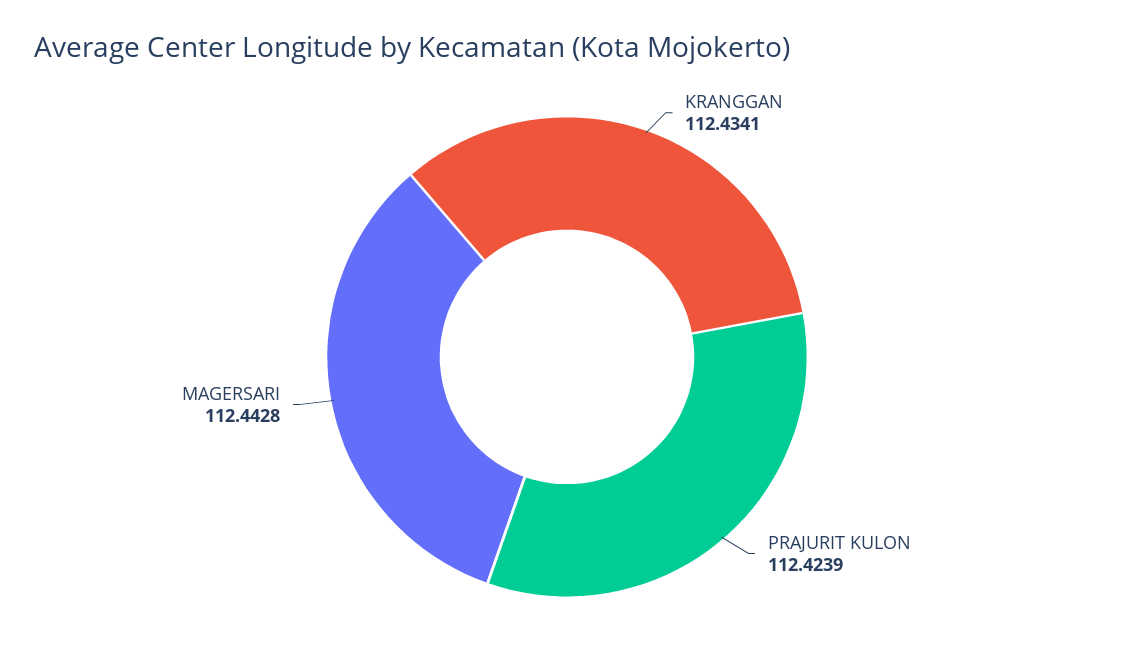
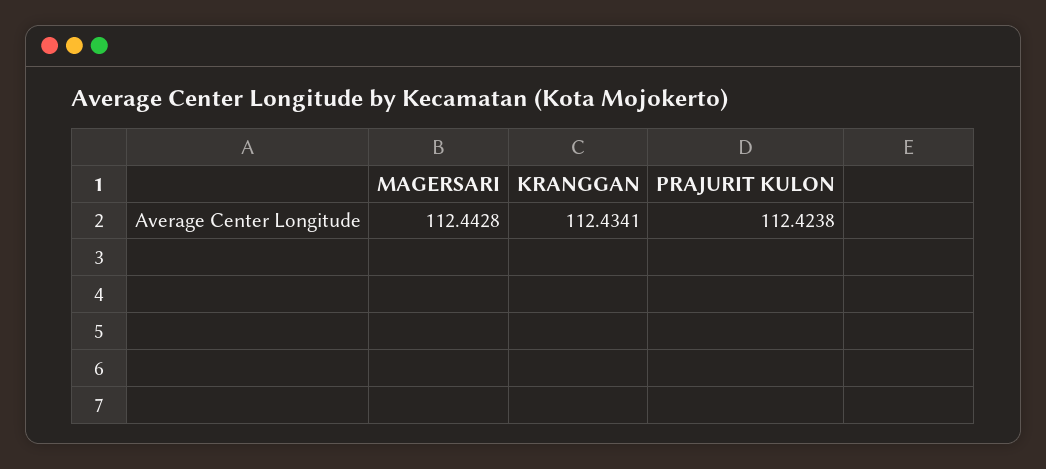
  {
    "KRANGGAN": 112.4341,
-   "PRAJURIT KULON": 112.4239,
+   "PRAJURIT KULON": 112.4238,
    "MAGERSARI": 112.4428
  }

